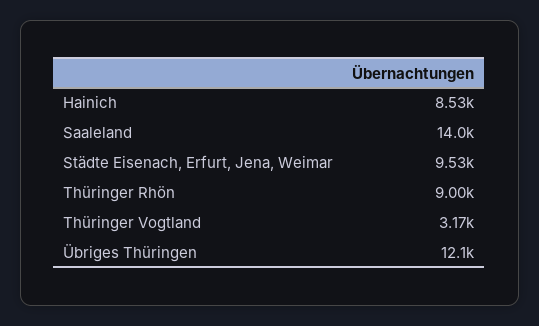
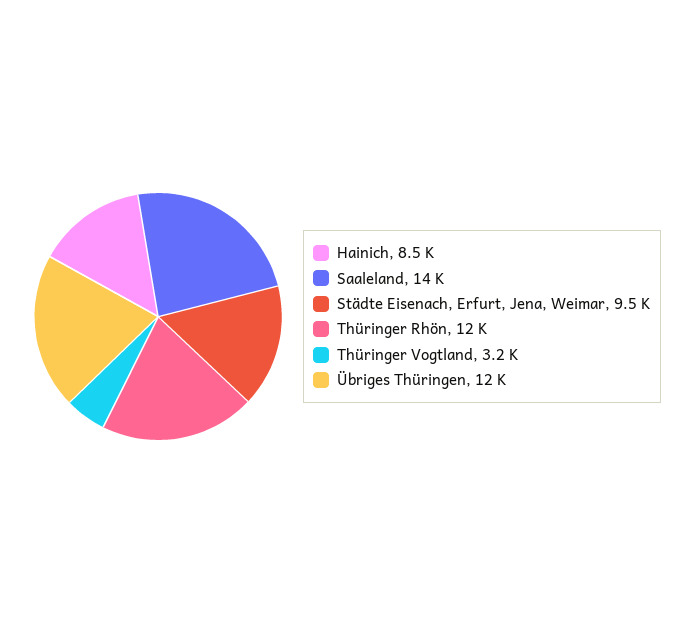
  {
    "Hainich": 8530,
    "Saaleland": 14000,
    "Städte Eisenach, Erfurt, Jena, Weimar": 9530,
-   "Thüringer Rhön": 9000,
+   "Thüringer Rhön": 12000,
    "Thüringer Vogtland": 3170,
    "Übriges Thüringen": 12100
  }

